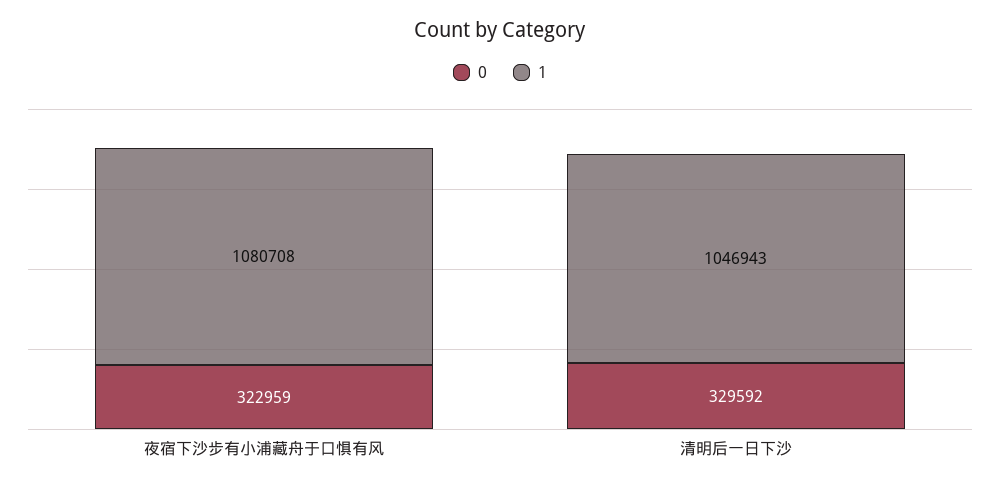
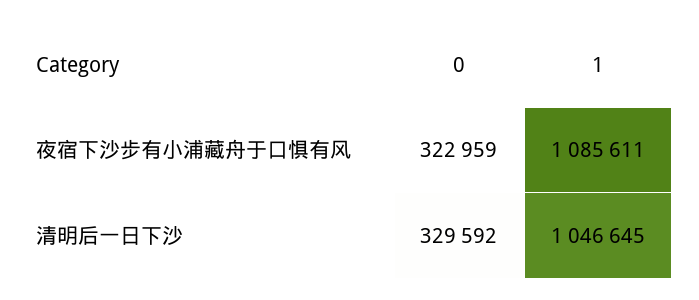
  {
    "0": {
      "夜宿下沙步有小浦藏舟于口惧有风": 322959,
      "清明后一日下沙": 329592
    },
    "1": {
-     "夜宿下沙步有小浦藏舟于口惧有风": 1080708,
+     "夜宿下沙步有小浦藏舟于口惧有风": 1085611,
-     "清明后一日下沙": 1046943
+     "清明后一日下沙": 1046645
    }
  }

